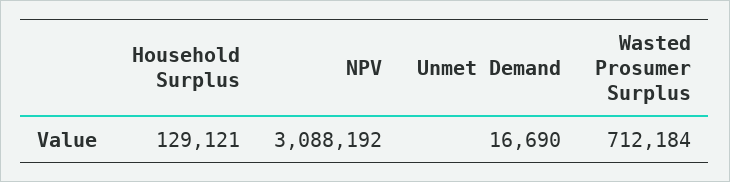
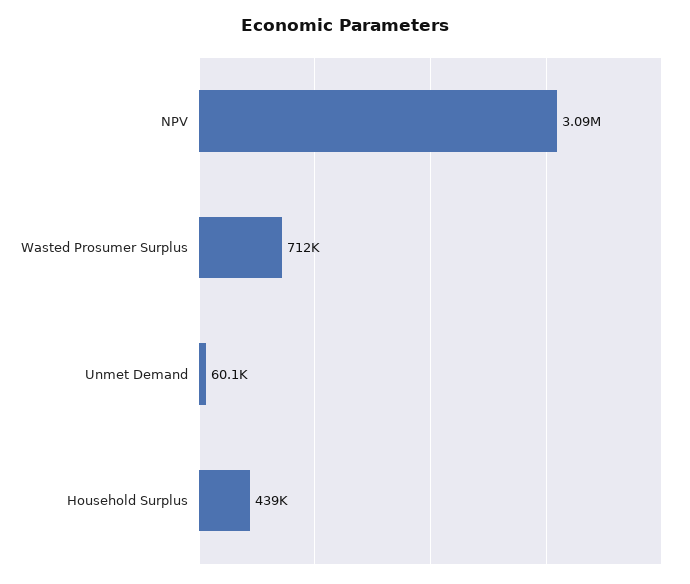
  {
-   "Household Surplus": 129121,
+   "Household Surplus": 439000,
    "NPV": 3088192,
-   "Unmet Demand": 16690,
+   "Unmet Demand": 60100,
    "Wasted Prosumer Surplus": 712184
  }

